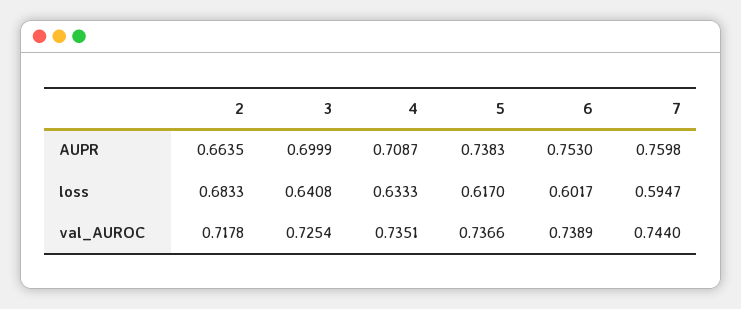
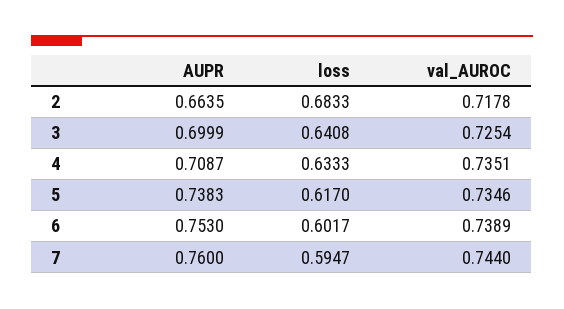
  {
    "2": {
      "AUPR": 0.6635,
      "loss": 0.6833,
      "val_AUROC": 0.7178
    },
    "3": {
      "AUPR": 0.6999,
      "loss": 0.6408,
      "val_AUROC": 0.7254
    },
    "4": {
      "AUPR": 0.7087,
      "loss": 0.6333,
      "val_AUROC": 0.7351
    },
    "5": {
      "AUPR": 0.7383,
      "loss": 0.617,
-     "val_AUROC": 0.7366
+     "val_AUROC": 0.7346
    },
    "6": {
      "AUPR": 0.753,
      "loss": 0.6017,
      "val_AUROC": 0.7389
    },
    "7": {
-     "AUPR": 0.7598,
+     "AUPR": 0.76,
      "loss": 0.5947,
      "val_AUROC": 0.744
    }
  }

